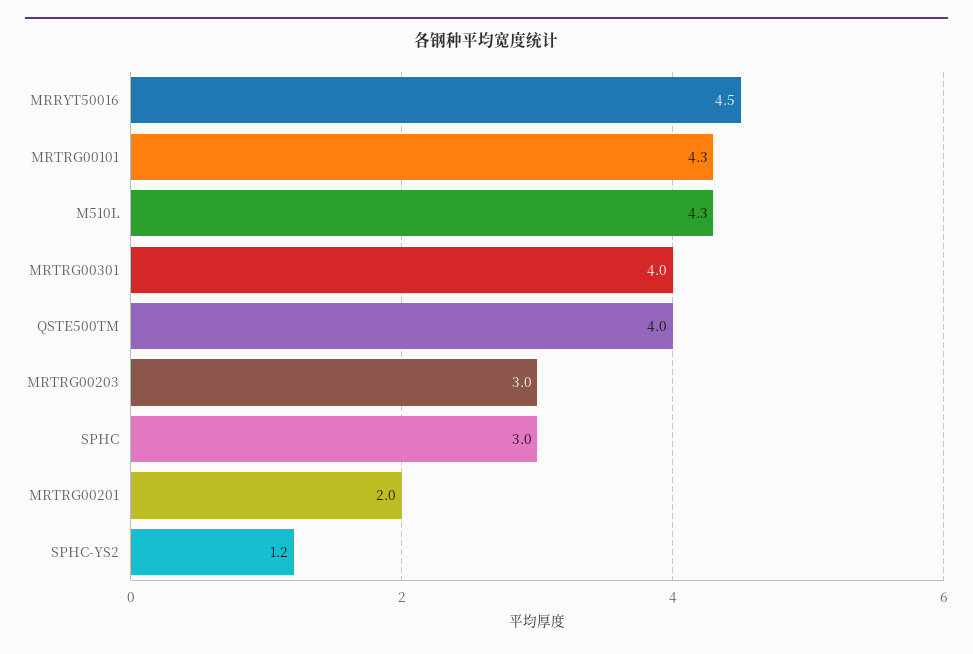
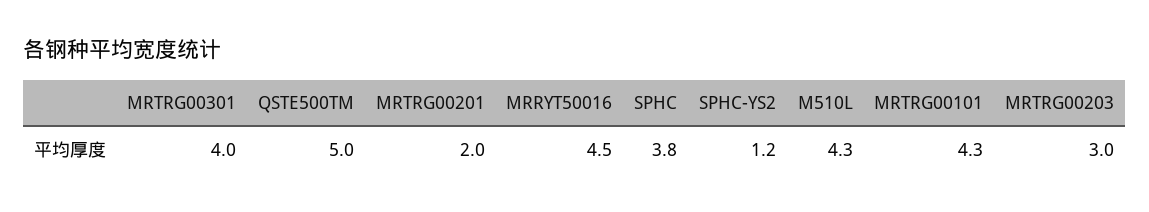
  {
    "MRRYT50016": 4.5,
    "MRTRG00101": 4.3,
    "M510L": 4.3,
    "MRTRG00301": 4,
-   "QSTE500TM": 4,
+   "QSTE500TM": 5,
    "MRTRG00203": 3,
-   "SPHC": 3,
+   "SPHC": 3.8,
    "MRTRG00201": 2,
    "SPHC-YS2": 1.2
  }

